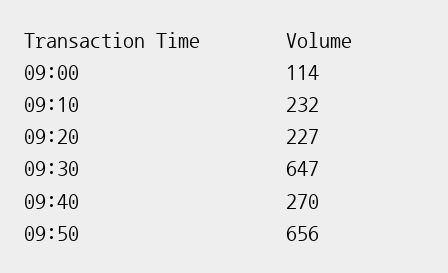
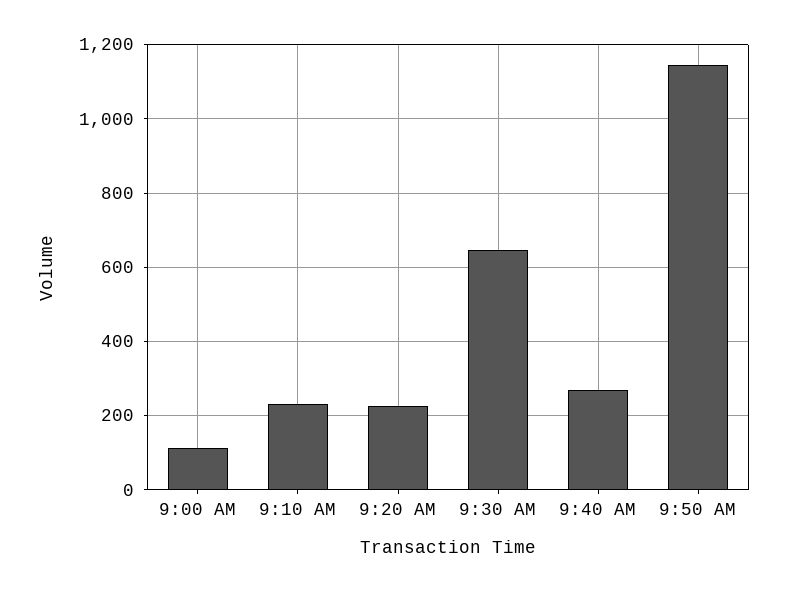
  {
    "09:00": 114,
    "09:10": 232,
    "09:20": 227,
    "09:30": 647,
    "09:40": 270,
-   "09:50": 656
+   "09:50": 1140
  }

